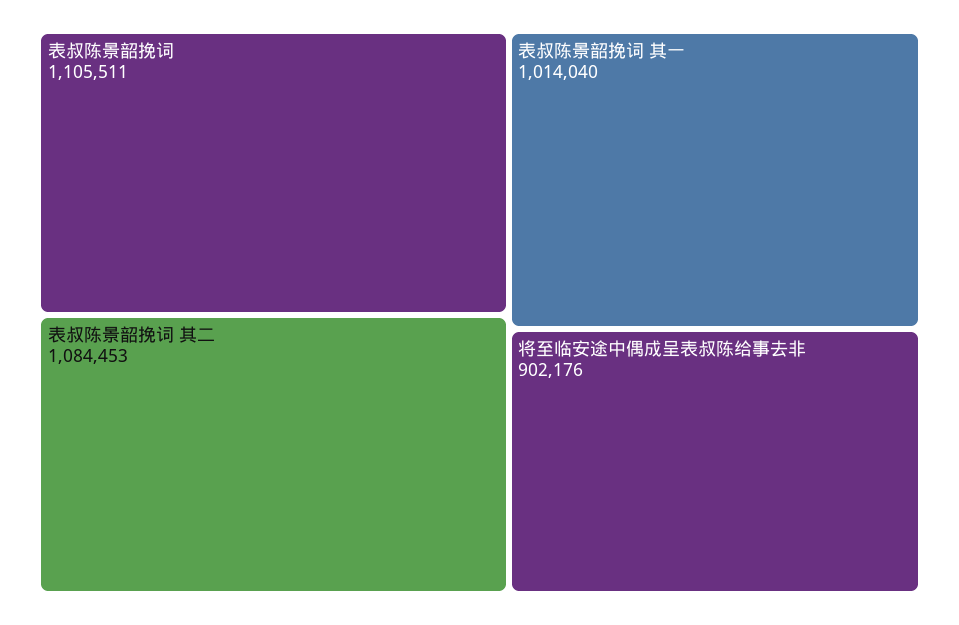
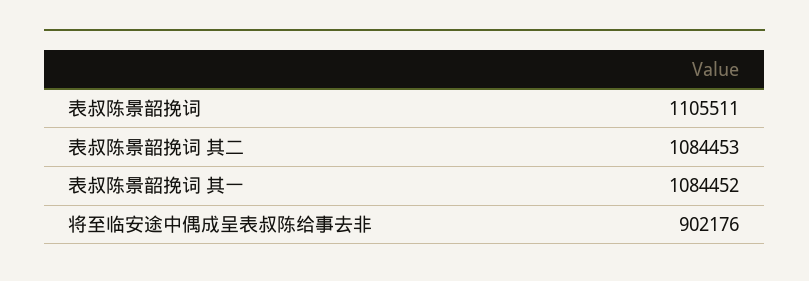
  {
    "表叔陈景韶挽词": 1105511,
    "表叔陈景韶挽词 其二": 1084453,
-   "表叔陈景韶挽词 其一": 1014040,
+   "表叔陈景韶挽词 其一": 1084452,
    "将至临安途中偶成呈表叔陈给事去非": 902176
  }

